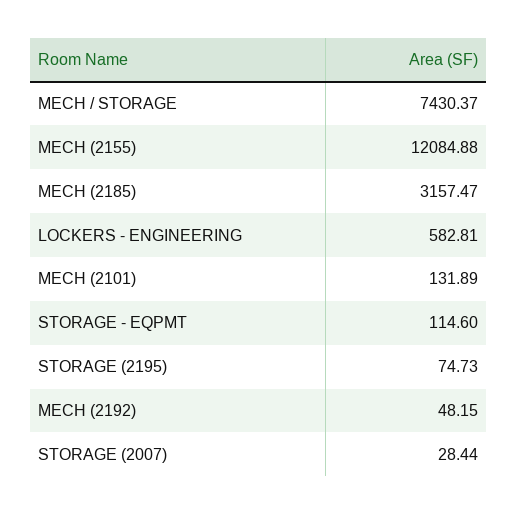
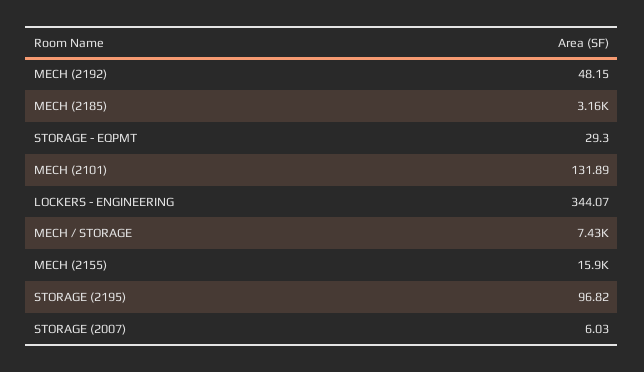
  {
    "MECH / STORAGE": 7430.37,
-   "MECH (2155)": 12084.88,
+   "MECH (2155)": 15900,
    "MECH (2185)": 3157.47,
-   "LOCKERS - ENGINEERING": 582.81,
+   "LOCKERS - ENGINEERING": 344.07,
    "MECH (2101)": 131.89,
-   "STORAGE - EQPMT": 114.6,
+   "STORAGE - EQPMT": 29.3,
-   "STORAGE (2195)": 74.73,
+   "STORAGE (2195)": 96.82,
    "MECH (2192)": 48.15,
-   "STORAGE (2007)": 28.44
+   "STORAGE (2007)": 6.03
  }

